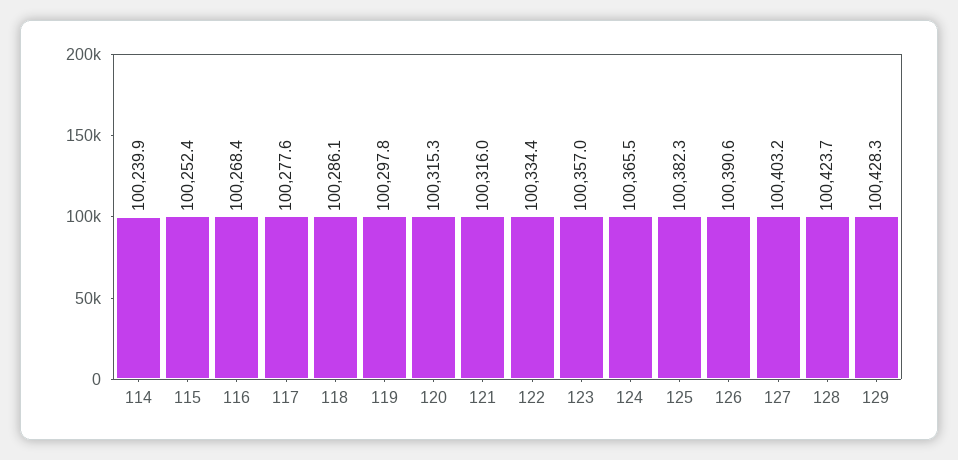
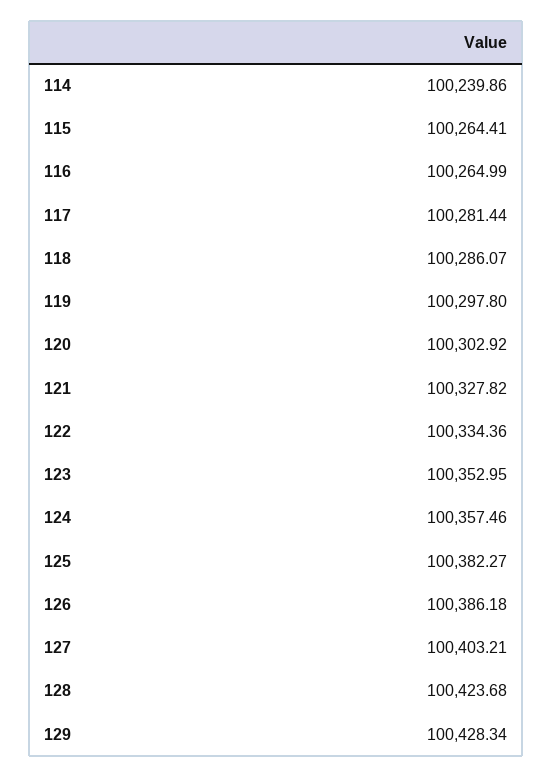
  {
    "114": 100239.86,
-   "115": 100252.4,
+   "115": 100264.41,
-   "116": 100268.4,
+   "116": 100264.99,
-   "117": 100277.6,
+   "117": 100281.44,
    "118": 100286.07,
    "119": 100297.8,
-   "120": 100315.3,
+   "120": 100302.92,
-   "121": 100316,
+   "121": 100327.82,
    "122": 100334.36,
-   "123": 100357,
+   "123": 100352.95,
-   "124": 100365.5,
+   "124": 100357.46,
    "125": 100382.27,
-   "126": 100390.6,
+   "126": 100386.18,
    "127": 100403.21,
    "128": 100423.68,
    "129": 100428.34
  }

